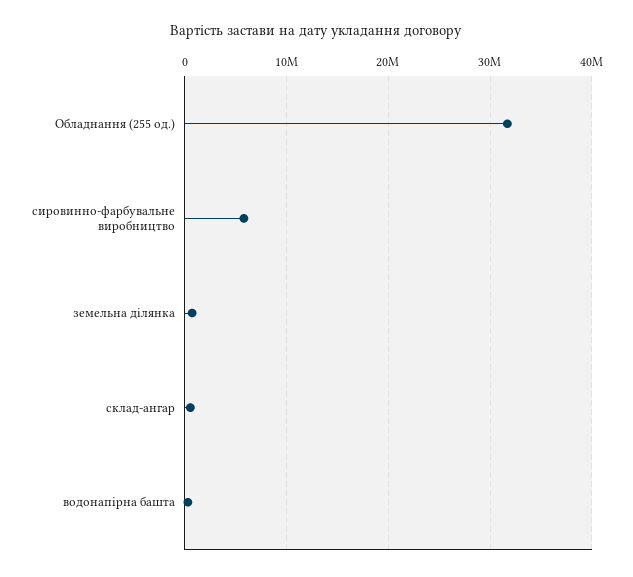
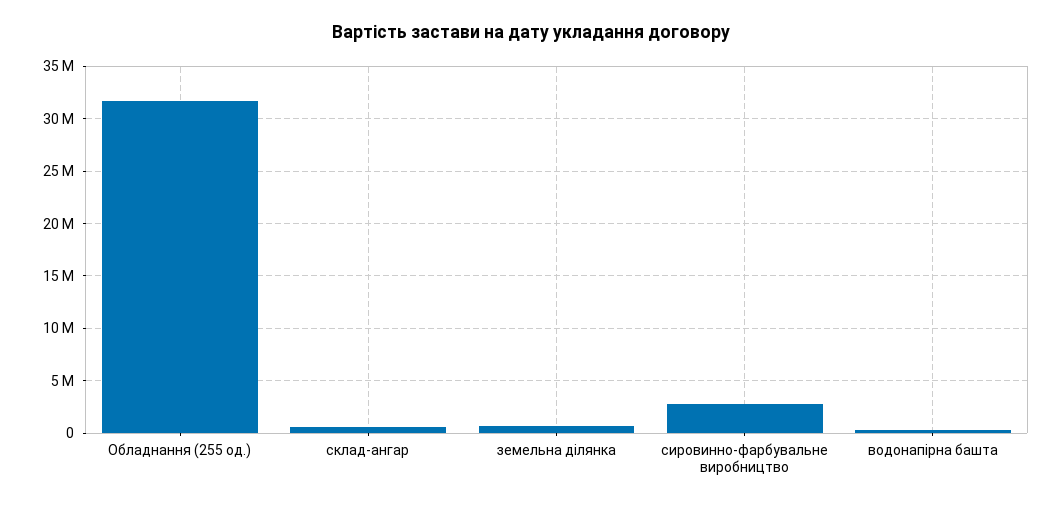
  {
    "Обладнання (255 од.)": 32000000,
-   "сировинно-фарбувальне виробництво": 6000000,
+   "сировинно-фарбувальне виробництво": 3000000,
    "земельна ділянка": 1000000,
    "склад-ангар": 1000000,
    "водонапірна башта": 0
  }

